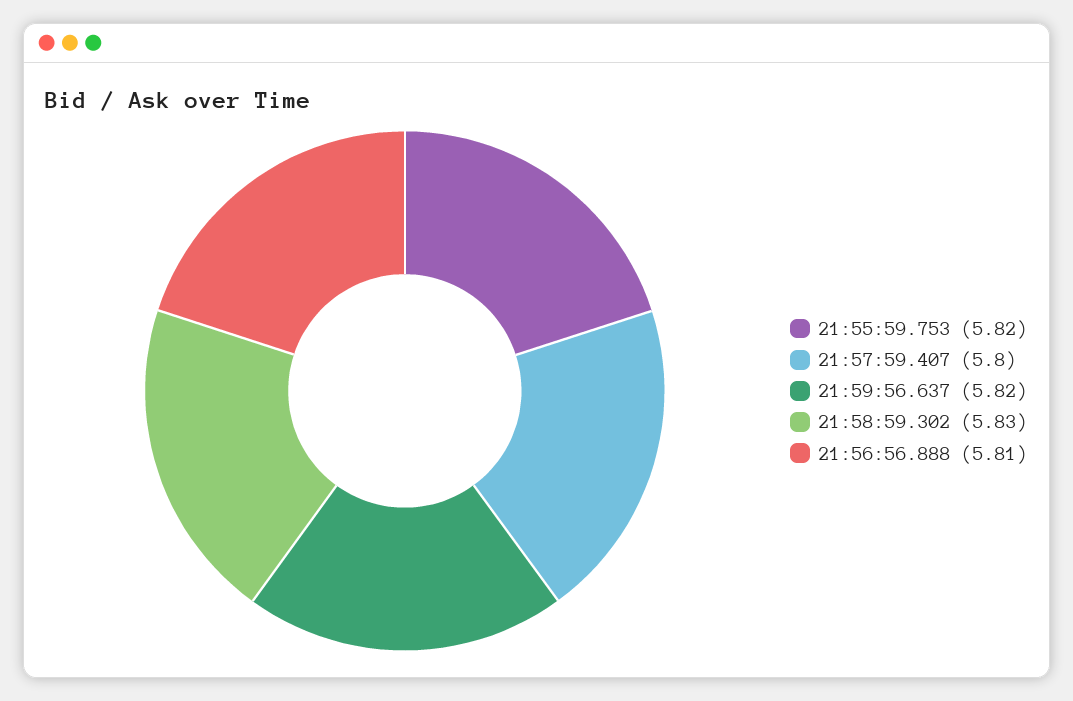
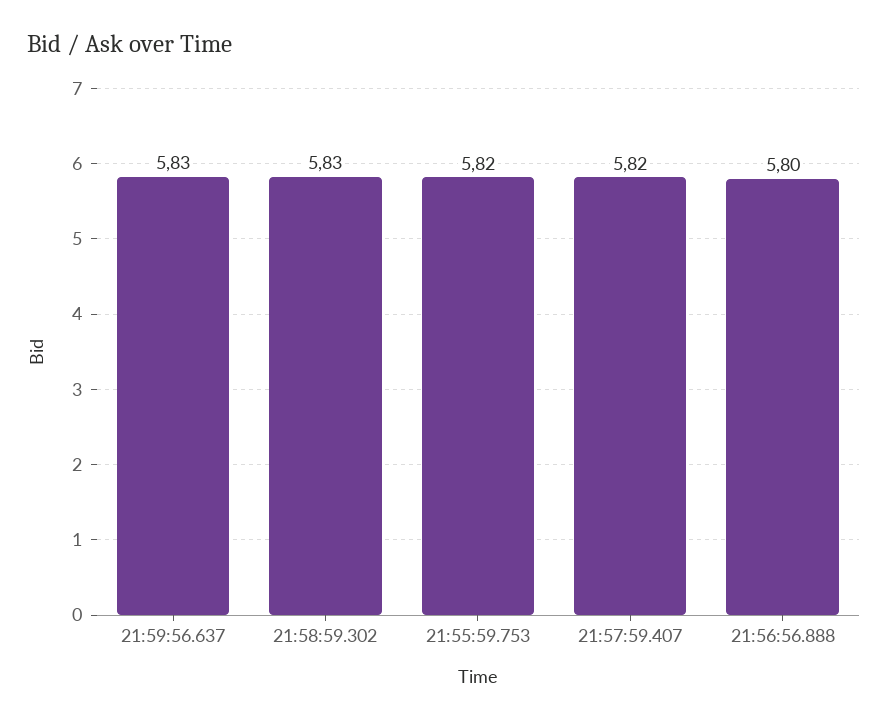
  {
    "21:55:59.753": 5.82,
-   "21:57:59.407": 5.8,
+   "21:57:59.407": 5.82,
-   "21:59:56.637": 5.82,
+   "21:59:56.637": 5.83,
    "21:58:59.302": 5.83,
-   "21:56:56.888": 5.81
+   "21:56:56.888": 5.8
  }

